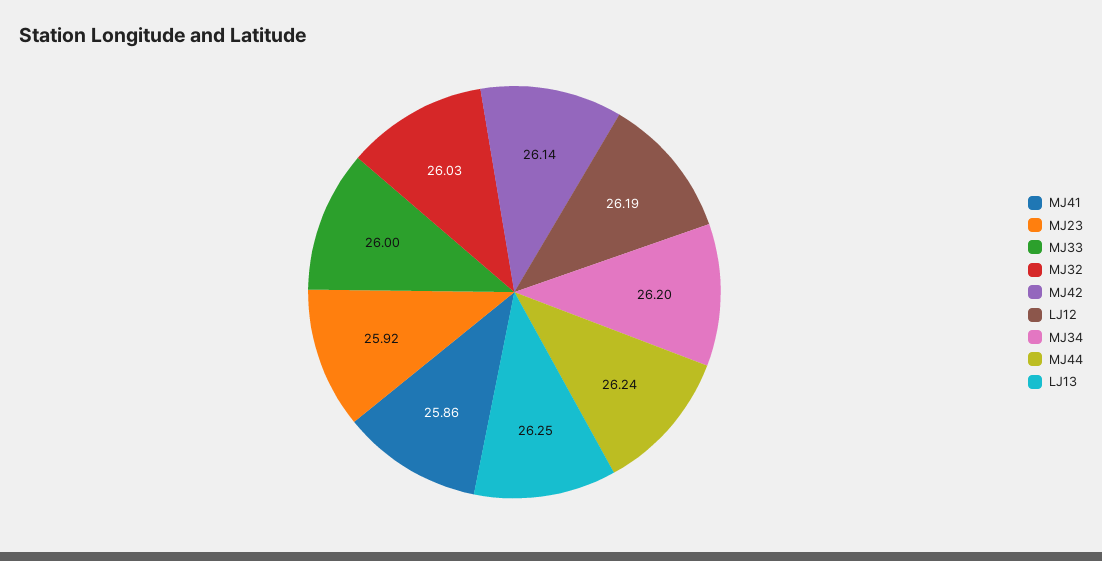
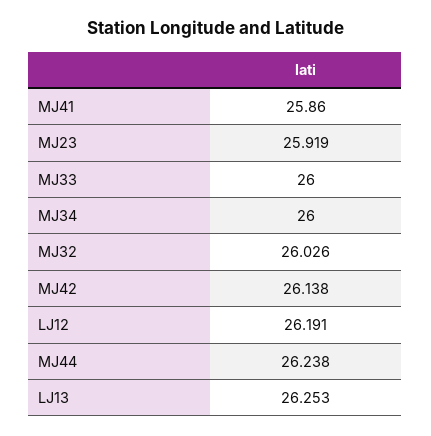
  {
    "MJ41": 25.86,
    "MJ23": 25.919,
    "MJ33": 26,
    "MJ32": 26.026,
    "MJ42": 26.138,
    "LJ12": 26.191,
-   "MJ34": 26.2,
+   "MJ34": 26,
    "MJ44": 26.238,
    "LJ13": 26.253
  }

